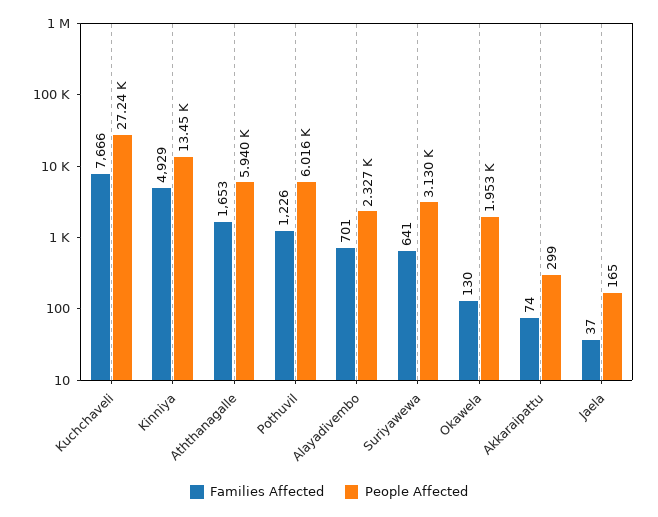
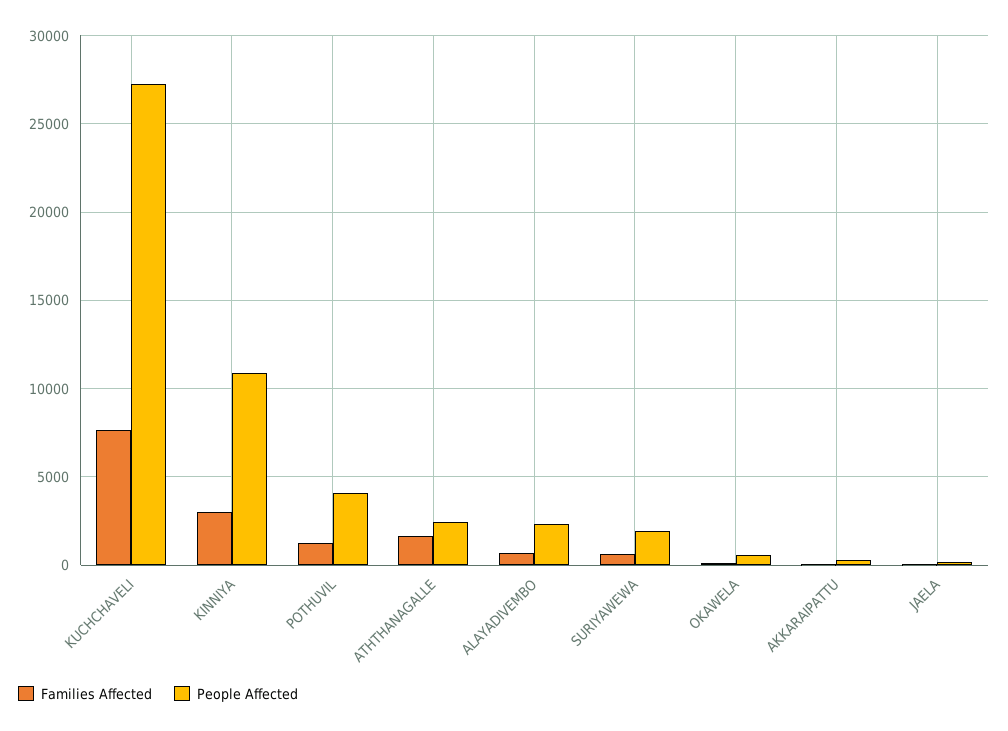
  {
    "Families Affected": {
      "Kuchchaveli": 7666,
-     "Kinniya": 4929,
+     "Kinniya": 3000,
      "Aththanagalle": 1653,
      "Pothuvil": 1226,
      "Alayadivembo": 701,
      "Suriyawewa": 641,
      "Okawela": 130,
      "Akkaraipattu": 74,
      "Jaela": 37
    },
    "People Affected": {
      "Kuchchaveli": 27240,
-     "Kinniya": 13450,
+     "Kinniya": 11000,
-     "Aththanagalle": 5940,
+     "Aththanagalle": 2500,
-     "Pothuvil": 6016,
+     "Pothuvil": 4000,
      "Alayadivembo": 2327,
-     "Suriyawewa": 3130,
+     "Suriyawewa": 2000,
-     "Okawela": 1953,
+     "Okawela": 500,
      "Akkaraipattu": 299,
      "Jaela": 165
    }
  }

